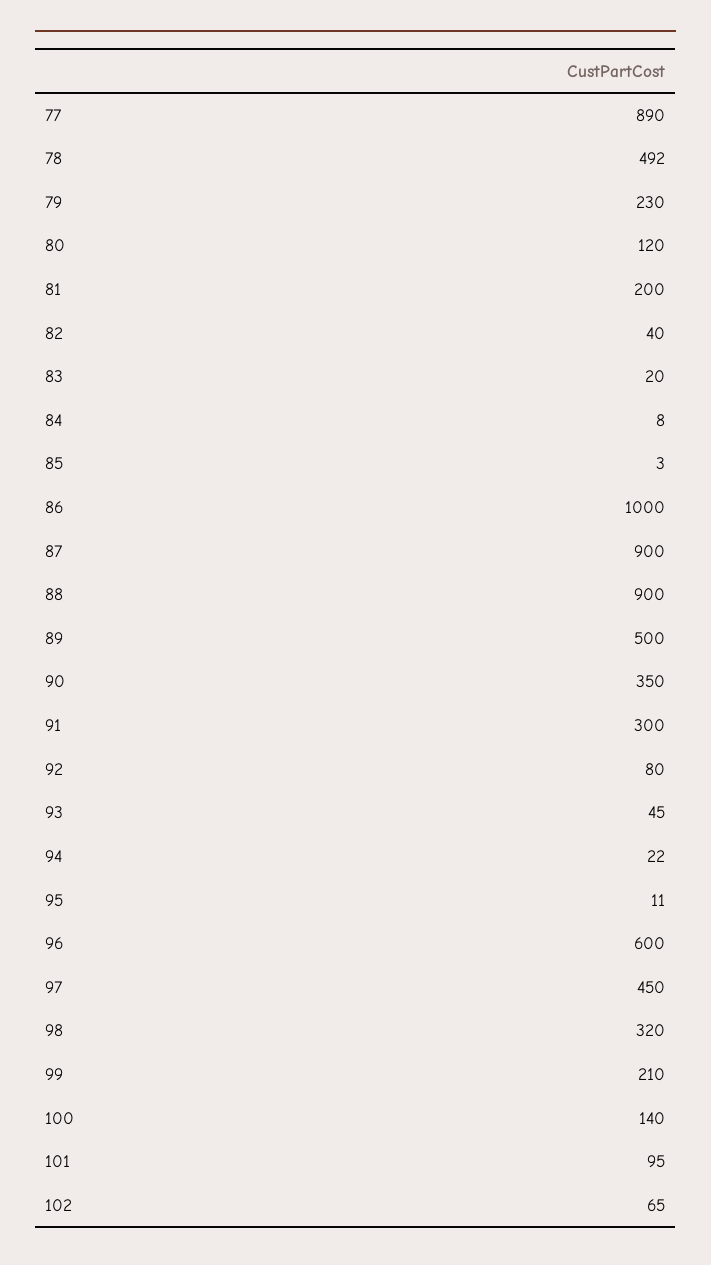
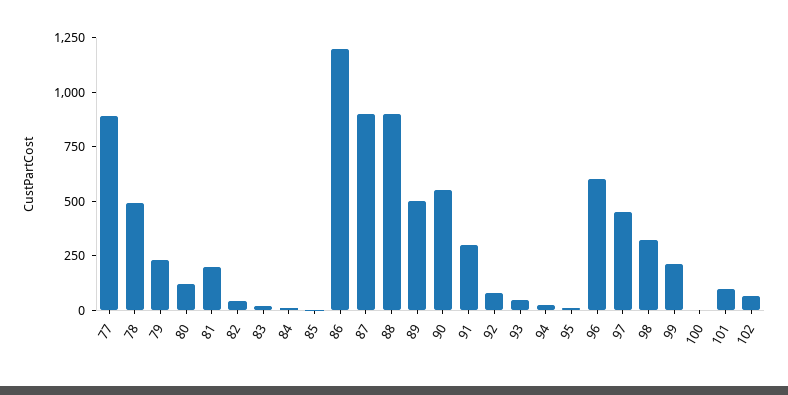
  {
    "77": 890,
    "78": 492,
    "79": 230,
    "80": 120,
    "81": 200,
    "82": 40,
    "83": 20,
    "84": 8,
    "85": 3,
-   "86": 1000,
+   "86": 1200,
    "87": 900,
    "88": 900,
    "89": 500,
-   "90": 350,
+   "90": 550,
    "91": 300,
    "92": 80,
    "93": 45,
    "94": 22,
    "95": 11,
    "96": 600,
    "97": 450,
    "98": 320,
    "99": 210,
-   "100": 140,
+   "100": 0,
    "101": 95,
    "102": 65
  }

